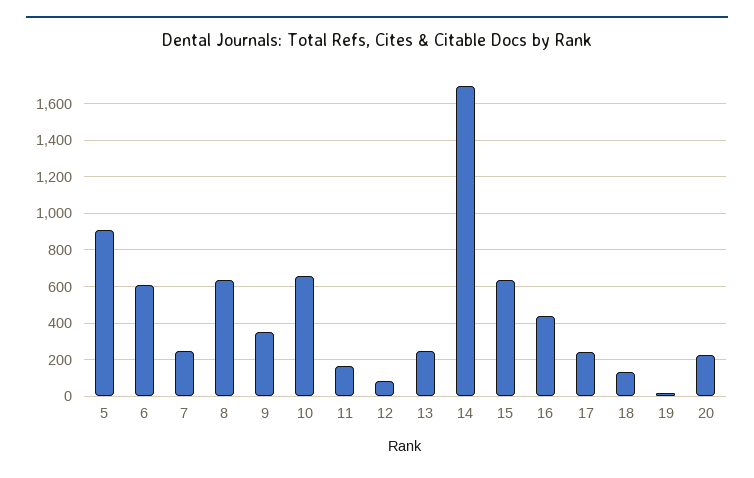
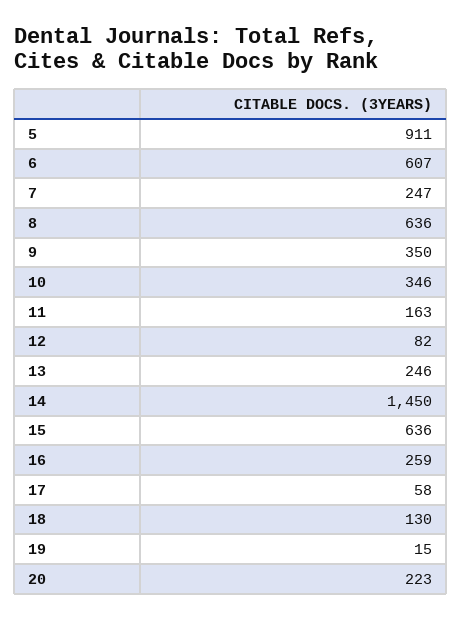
  {
    "5": 911,
    "6": 607,
    "7": 247,
    "8": 636,
    "9": 350,
-   "10": 650,
+   "10": 346,
    "11": 163,
    "12": 82,
    "13": 246,
-   "14": 1700,
+   "14": 1450,
    "15": 636,
-   "16": 450,
+   "16": 259,
-   "17": 250,
+   "17": 58,
    "18": 130,
    "19": 15,
    "20": 223
  }

